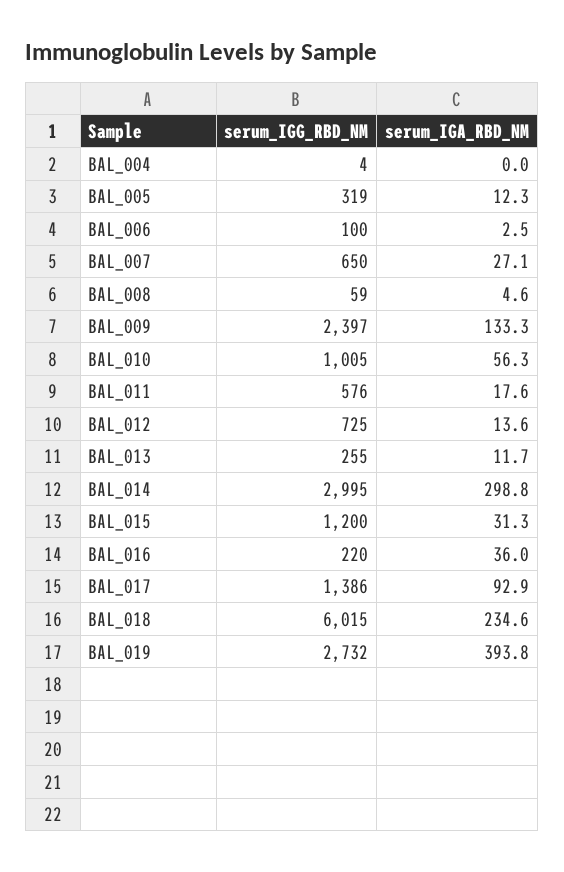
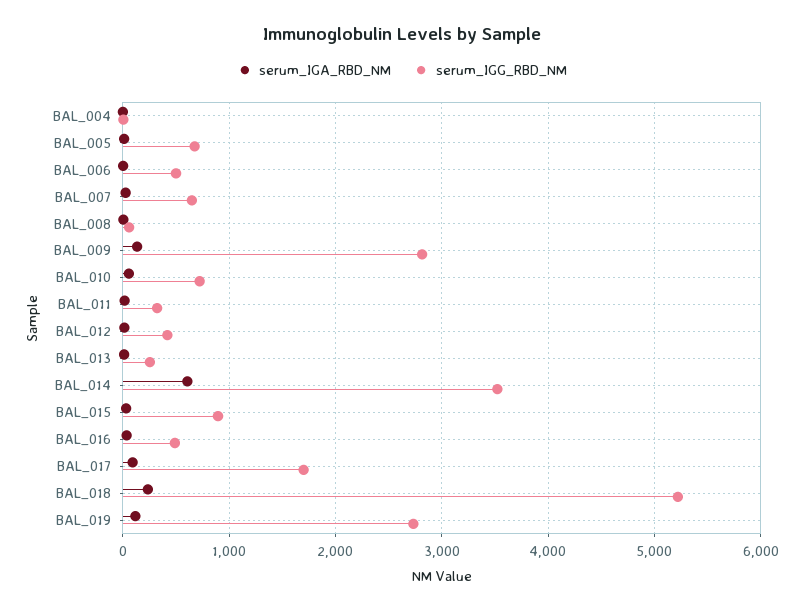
  {
    "serum_IGG_RBD_NM": {
      "BAL_004": 4,
-     "BAL_005": 319,
+     "BAL_005": 700,
-     "BAL_006": 100,
+     "BAL_006": 500,
      "BAL_007": 650,
      "BAL_008": 59,
-     "BAL_009": 2397,
+     "BAL_009": 2800,
-     "BAL_010": 1005,
+     "BAL_010": 700,
-     "BAL_011": 576,
+     "BAL_011": 300,
-     "BAL_012": 725,
+     "BAL_012": 400,
      "BAL_013": 255,
-     "BAL_014": 2995,
+     "BAL_014": 3500,
-     "BAL_015": 1200,
+     "BAL_015": 900,
-     "BAL_016": 220,
+     "BAL_016": 500,
-     "BAL_017": 1386,
+     "BAL_017": 1700,
-     "BAL_018": 6015,
+     "BAL_018": 5200,
      "BAL_019": 2732
    },
    "serum_IGA_RBD_NM": {
      "BAL_004": 0,
      "BAL_005": 12.3,
      "BAL_006": 2.5,
      "BAL_007": 27.1,
      "BAL_008": 4.6,
      "BAL_009": 133.3,
      "BAL_010": 56.3,
      "BAL_011": 17.6,
      "BAL_012": 13.6,
      "BAL_013": 11.7,
-     "BAL_014": 298.8,
+     "BAL_014": 600,
      "BAL_015": 31.3,
      "BAL_016": 36,
      "BAL_017": 92.9,
      "BAL_018": 234.6,
-     "BAL_019": 393.8
+     "BAL_019": 100
    }
  }

